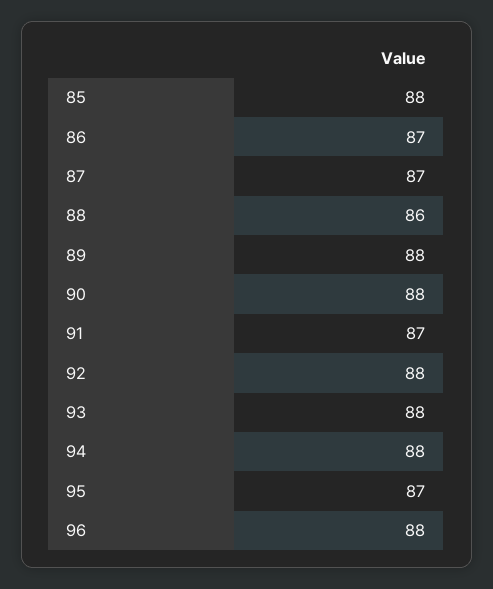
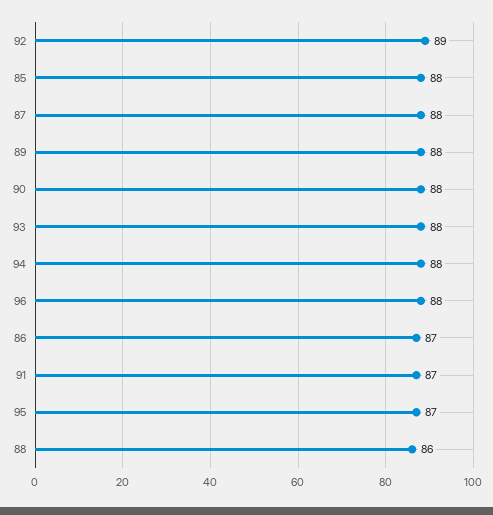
  {
    "85": 88,
    "86": 87,
-   "87": 87,
+   "87": 88,
    "88": 86,
    "89": 88,
    "90": 88,
    "91": 87,
-   "92": 88,
+   "92": 89,
    "93": 88,
    "94": 88,
    "95": 87,
    "96": 88
  }

